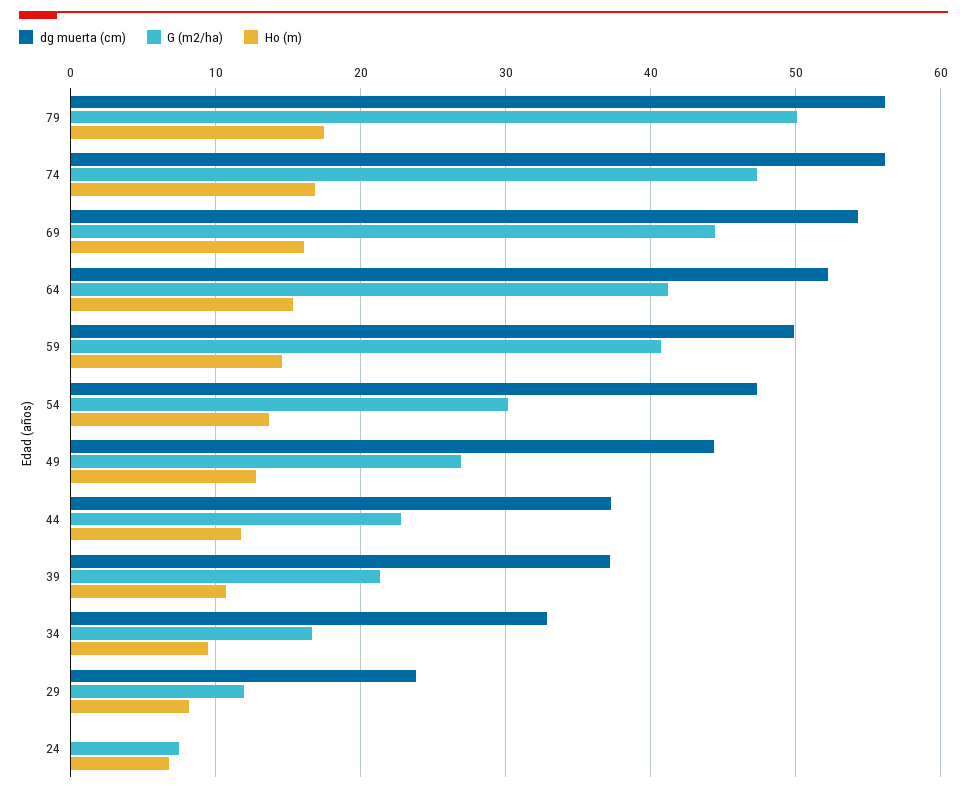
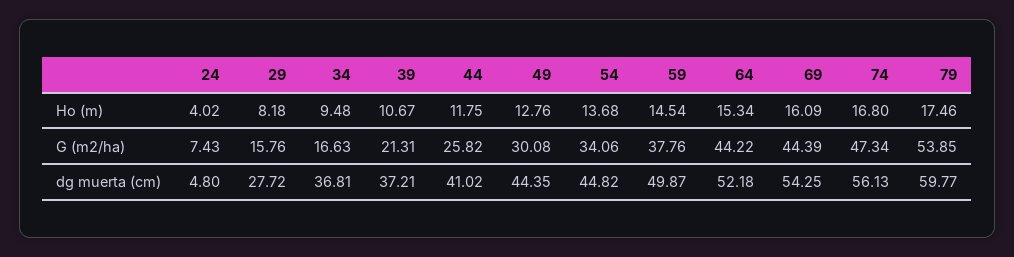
  {
    "dg muerta (cm)": {
-     "79": 56,
+     "79": 59.77,
      "74": 56.13,
      "69": 54.25,
      "64": 52.18,
      "59": 49.87,
-     "54": 47,
+     "54": 44.82,
      "49": 44.35,
-     "44": 37,
+     "44": 41.02,
      "39": 37.21,
-     "34": 33,
+     "34": 36.81,
-     "29": 24,
+     "29": 27.72,
-     "24": 0
+     "24": 4.8
    },
    "G (m2/ha)": {
-     "79": 50,
+     "79": 53.85,
      "74": 47.34,
      "69": 44.39,
-     "64": 41,
+     "64": 44.22,
-     "59": 41,
+     "59": 37.76,
-     "54": 30,
+     "54": 34.06,
-     "49": 27,
+     "49": 30.08,
-     "44": 23,
+     "44": 25.82,
      "39": 21.31,
      "34": 16.63,
-     "29": 12,
+     "29": 15.76,
      "24": 7.43
    },
    "Ho (m)": {
      "79": 17.46,
      "74": 16.8,
      "69": 16.09,
      "64": 15.34,
      "59": 14.54,
      "54": 13.68,
      "49": 12.76,
      "44": 11.75,
      "39": 10.67,
      "34": 9.48,
      "29": 8.18,
-     "24": 7
+     "24": 4.02
    }
  }

